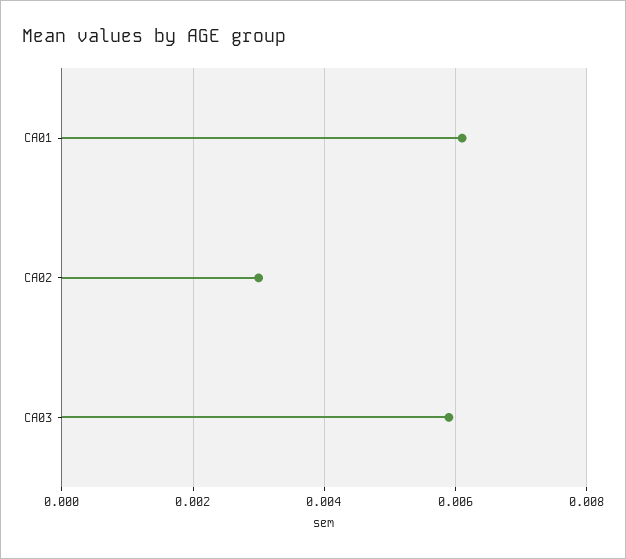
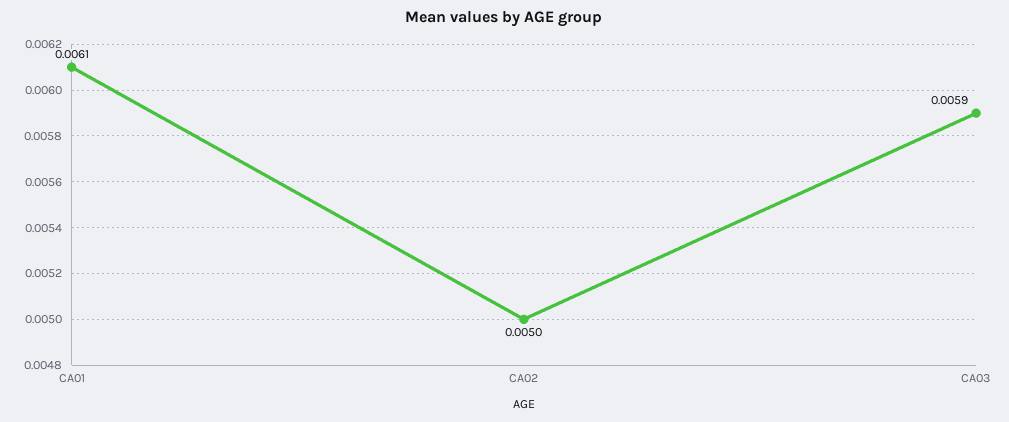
  {
    "CA01": 0.0061,
-   "CA02": 0.003,
+   "CA02": 0.005,
    "CA03": 0.0059
  }

